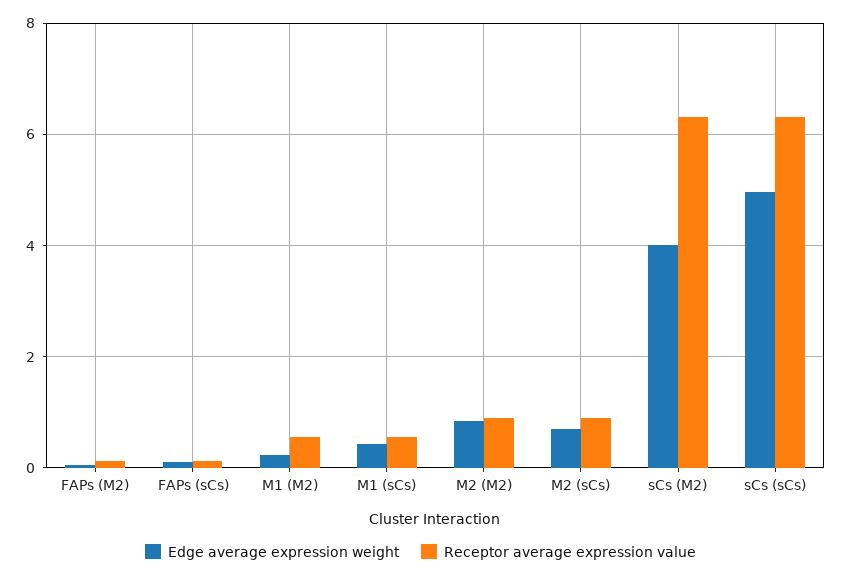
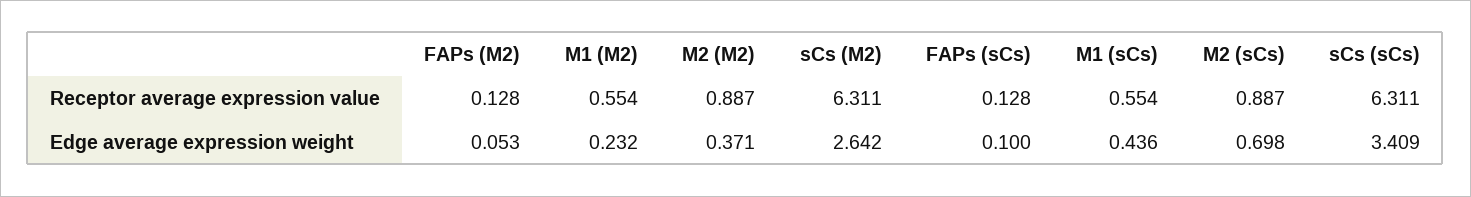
  {
    "Edge average expression weight": {
      "FAPs (M2)": 0.053,
      "FAPs (sCs)": 0.1,
      "M1 (M2)": 0.232,
      "M1 (sCs)": 0.436,
-     "M2 (M2)": 0.8,
+     "M2 (M2)": 0.371,
      "M2 (sCs)": 0.698,
-     "sCs (M2)": 4,
+     "sCs (M2)": 2.642,
-     "sCs (sCs)": 5
+     "sCs (sCs)": 3.409
    },
    "Receptor average expression value": {
      "FAPs (M2)": 0.128,
      "FAPs (sCs)": 0.128,
      "M1 (M2)": 0.554,
      "M1 (sCs)": 0.554,
      "M2 (M2)": 0.887,
      "M2 (sCs)": 0.887,
      "sCs (M2)": 6.311,
      "sCs (sCs)": 6.311
    }
  }

